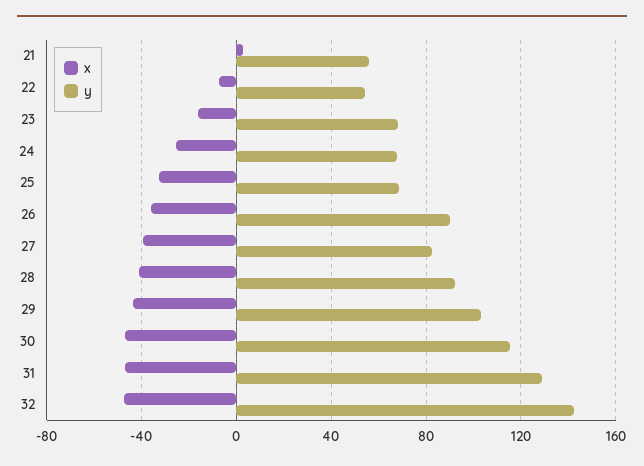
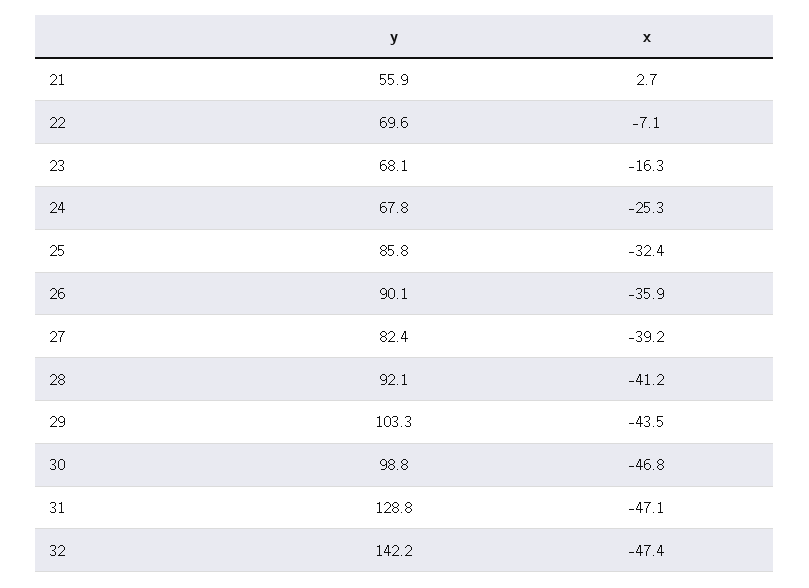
  {
    "x": {
      "21": 2.7,
      "22": -7.1,
      "23": -16.3,
      "24": -25.3,
      "25": -32.4,
      "26": -35.9,
      "27": -39.2,
      "28": -41.2,
      "29": -43.5,
      "30": -46.8,
      "31": -47.1,
      "32": -47.4
    },
    "y": {
      "21": 55.9,
-     "22": 55,
+     "22": 69.6,
      "23": 68.1,
      "24": 67.8,
-     "25": 70,
+     "25": 85.8,
      "26": 90.1,
      "27": 82.4,
      "28": 92.1,
      "29": 103.3,
-     "30": 115,
+     "30": 98.8,
      "31": 128.8,
      "32": 142.2
    }
  }

